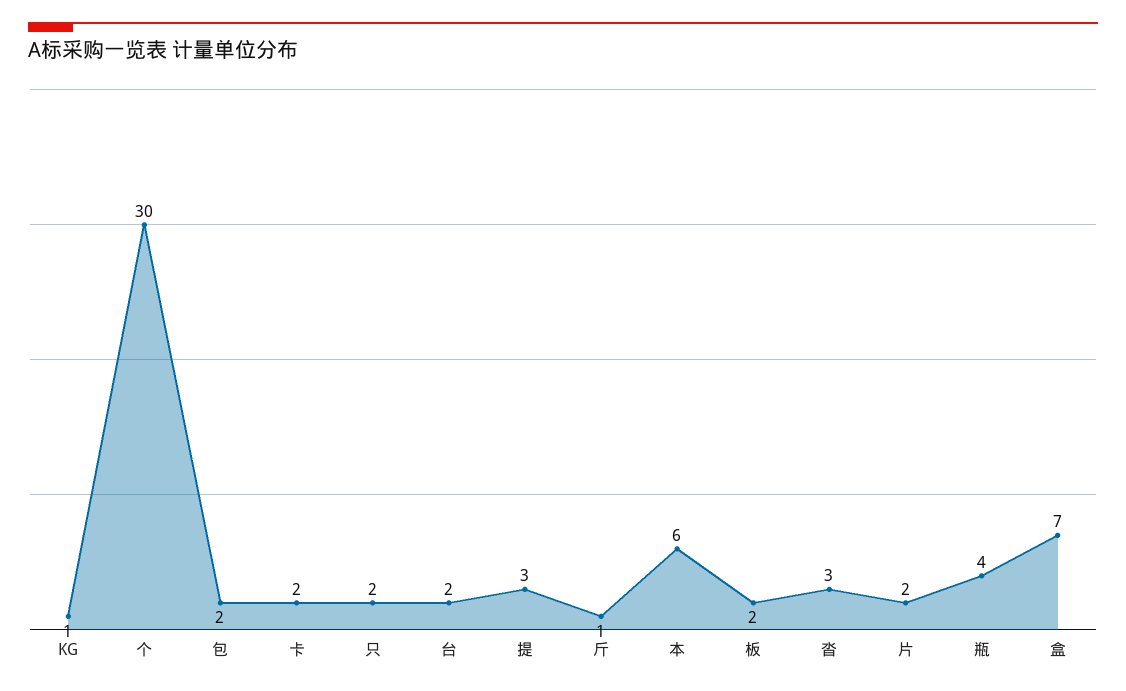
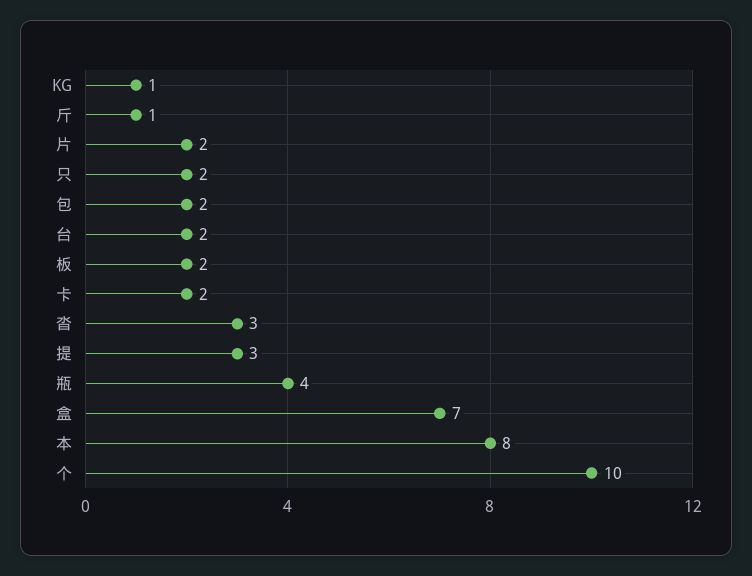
  {
    "KG": 1,
-   "个": 30,
+   "个": 10,
    "包": 2,
    "卡": 2,
    "只": 2,
    "台": 2,
    "提": 3,
    "斤": 1,
-   "本": 6,
+   "本": 8,
    "板": 2,
    "沓": 3,
    "片": 2,
    "瓶": 4,
    "盒": 7
  }

